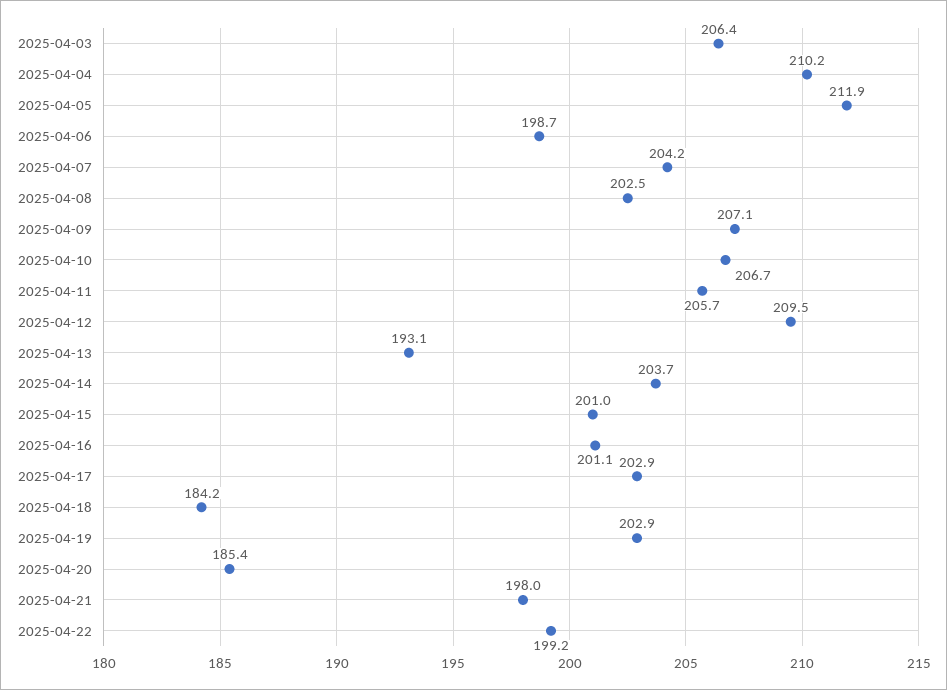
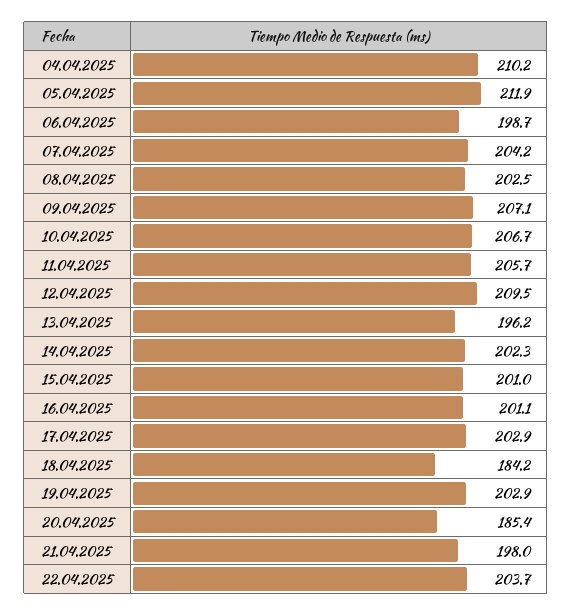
  {
-   "2025-04-03": 206.4,
    "2025-04-04": 210.2,
    "2025-04-05": 211.9,
    "2025-04-06": 198.7,
    "2025-04-07": 204.2,
    "2025-04-08": 202.5,
    "2025-04-09": 207.1,
    "2025-04-10": 206.7,
    "2025-04-11": 205.7,
    "2025-04-12": 209.5,
-   "2025-04-13": 193.1,
+   "2025-04-13": 196.2,
-   "2025-04-14": 203.7,
+   "2025-04-14": 202.3,
    "2025-04-15": 201,
    "2025-04-16": 201.1,
    "2025-04-17": 202.9,
    "2025-04-18": 184.2,
    "2025-04-19": 202.9,
    "2025-04-20": 185.4,
    "2025-04-21": 198,
-   "2025-04-22": 199.2
+   "2025-04-22": 203.7
  }

